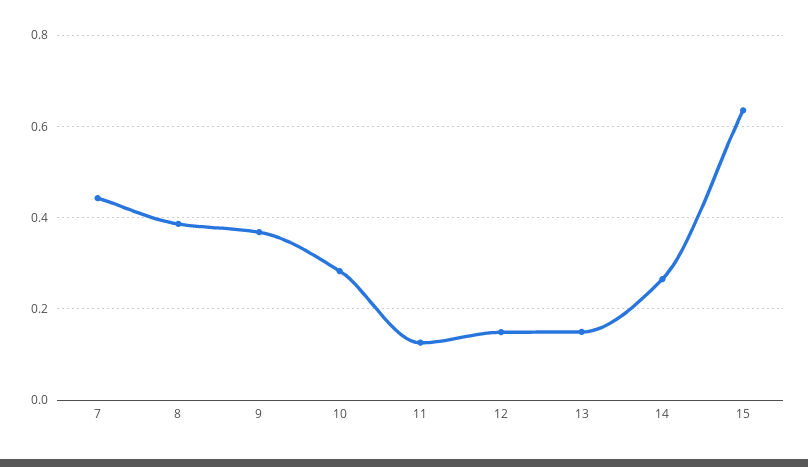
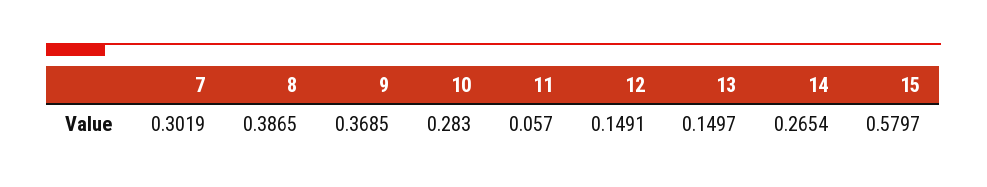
  {
-   "7": 0.44,
+   "7": 0.3019,
    "8": 0.3865,
    "9": 0.3685,
    "10": 0.283,
-   "11": 0.12,
+   "11": 0.057,
    "12": 0.1491,
    "13": 0.1497,
    "14": 0.2654,
-   "15": 0.64
+   "15": 0.5797
  }

